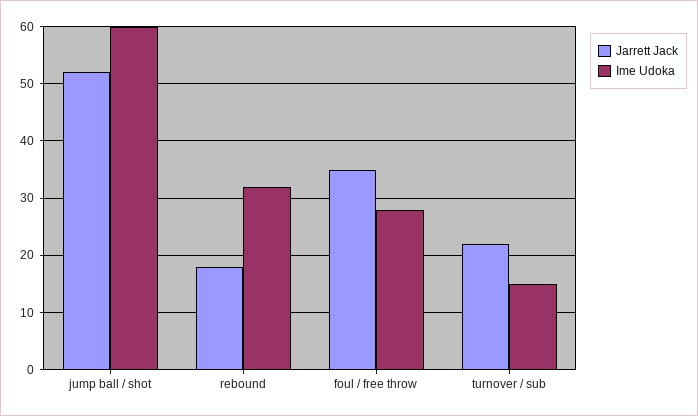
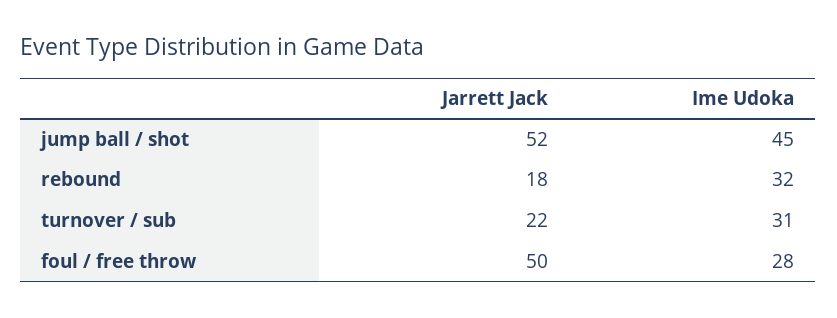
  {
    "Jarrett Jack": {
      "jump ball / shot": 52,
      "rebound": 18,
-     "foul / free throw": 35,
+     "foul / free throw": 50,
      "turnover / sub": 22
    },
    "Ime Udoka": {
-     "jump ball / shot": 60,
+     "jump ball / shot": 45,
      "rebound": 32,
      "foul / free throw": 28,
-     "turnover / sub": 15
+     "turnover / sub": 31
    }
  }

